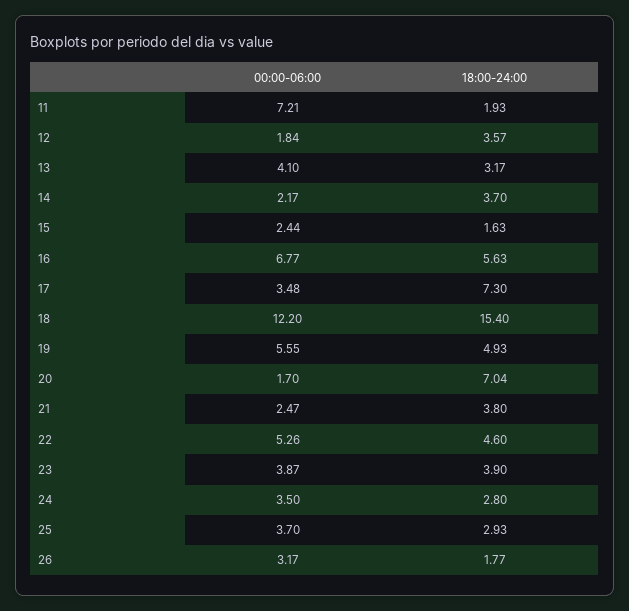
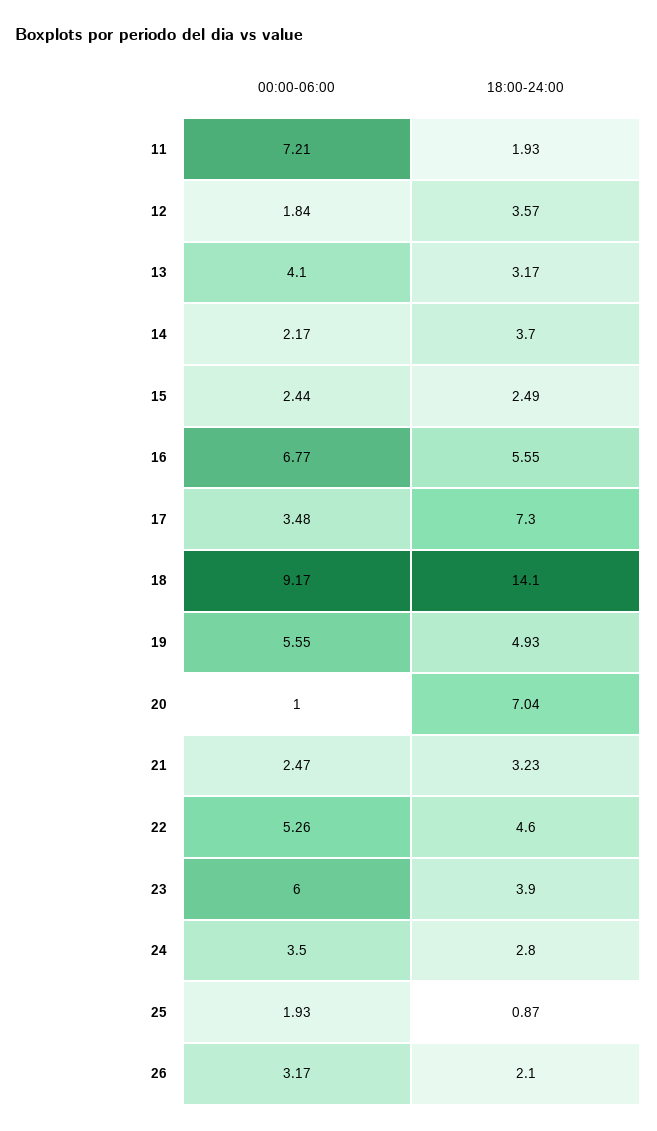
  {
    "00:00-06:00": {
      "11": 7.21,
      "12": 1.84,
      "13": 4.1,
      "14": 2.17,
      "15": 2.44,
      "16": 6.77,
      "17": 3.48,
-     "18": 12.2,
+     "18": 9.17,
      "19": 5.55,
-     "20": 1.7,
+     "20": 1,
      "21": 2.47,
      "22": 5.26,
-     "23": 3.87,
+     "23": 6,
      "24": 3.5,
-     "25": 3.7,
+     "25": 1.93,
      "26": 3.17
    },
    "18:00-24:00": {
      "11": 1.93,
      "12": 3.57,
      "13": 3.17,
      "14": 3.7,
-     "15": 1.63,
+     "15": 2.49,
-     "16": 5.63,
+     "16": 5.55,
      "17": 7.3,
-     "18": 15.4,
+     "18": 14.1,
      "19": 4.93,
      "20": 7.04,
-     "21": 3.8,
+     "21": 3.23,
      "22": 4.6,
      "23": 3.9,
      "24": 2.8,
-     "25": 2.93,
+     "25": 0.87,
-     "26": 1.77
+     "26": 2.1
    }
  }

